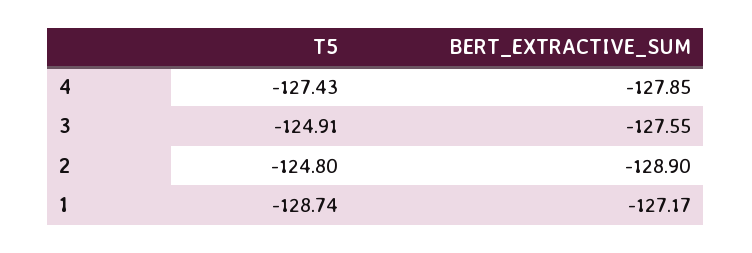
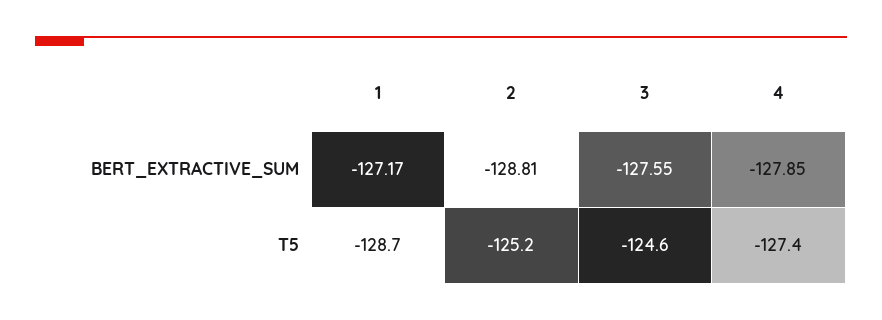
  {
    "T5": {
      "4": -127.43,
-     "3": -124.91,
+     "3": -124.6,
-     "2": -124.8,
+     "2": -125.2,
      "1": -128.74
    },
    "BERT_EXTRACTIVE_SUM": {
      "4": -127.85,
      "3": -127.55,
-     "2": -128.9,
+     "2": -128.81,
      "1": -127.17
    }
  }

